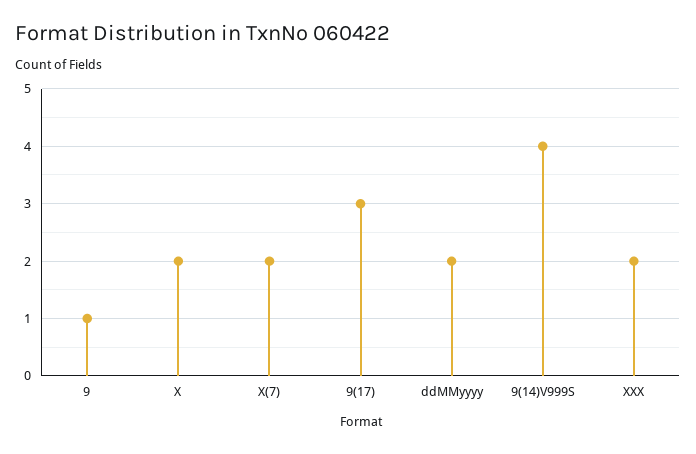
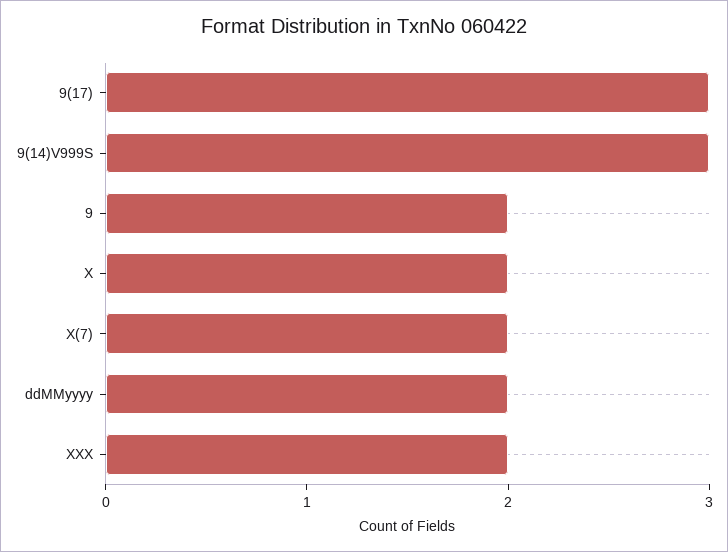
  {
-   "9": 1,
+   "9": 2,
    "X": 2,
    "X(7)": 2,
    "9(17)": 3,
    "ddMMyyyy": 2,
-   "9(14)V999S": 4,
+   "9(14)V999S": 3,
    "XXX": 2
  }

